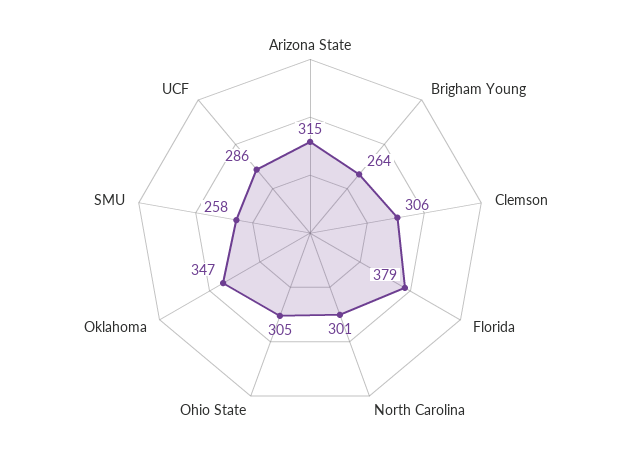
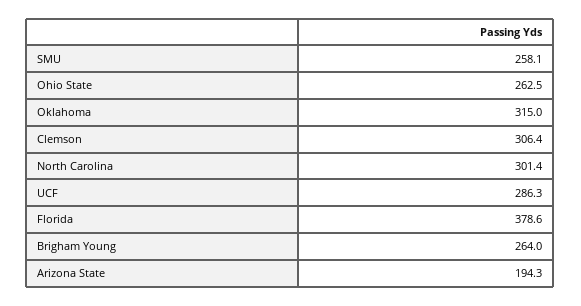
  {
-   "Arizona State": 315,
+   "Arizona State": 194.3,
    "Brigham Young": 264,
    "Clemson": 306.4,
    "Florida": 378.6,
    "North Carolina": 301.4,
-   "Ohio State": 305,
+   "Ohio State": 262.5,
-   "Oklahoma": 347,
+   "Oklahoma": 315,
    "SMU": 258.1,
    "UCF": 286.3
  }

